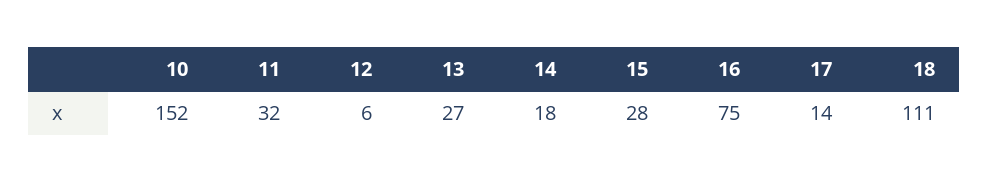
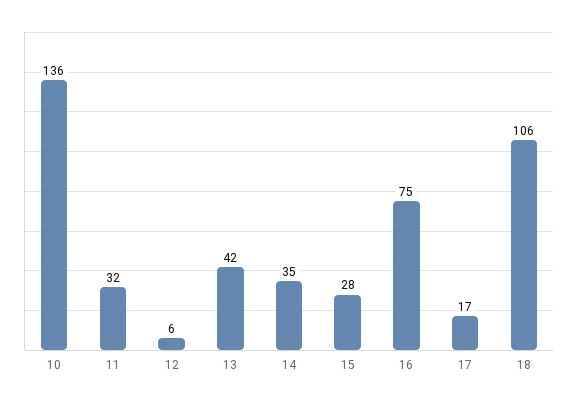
  {
-   "10": 152,
+   "10": 136,
    "11": 32,
    "12": 6,
-   "13": 27,
+   "13": 42,
-   "14": 18,
+   "14": 35,
    "15": 28,
    "16": 75,
-   "17": 14,
+   "17": 17,
-   "18": 111
+   "18": 106
  }

